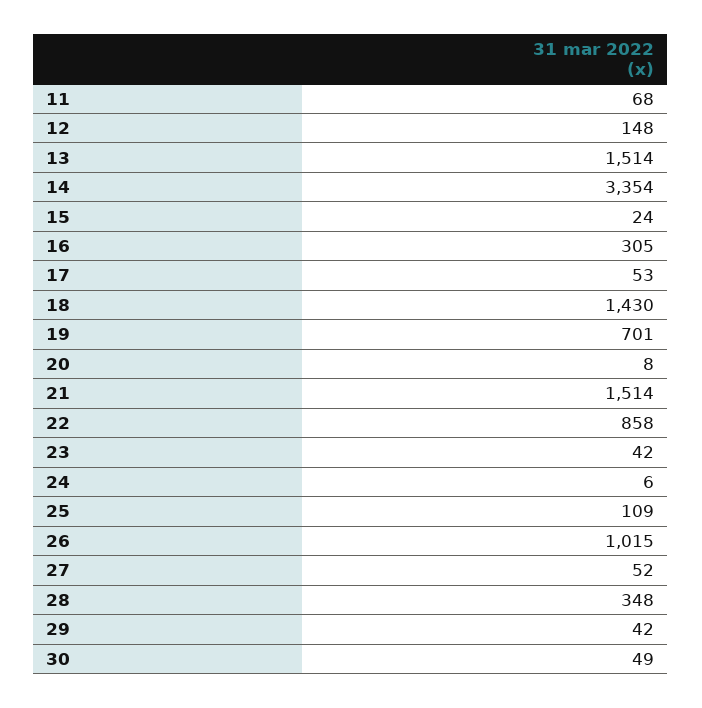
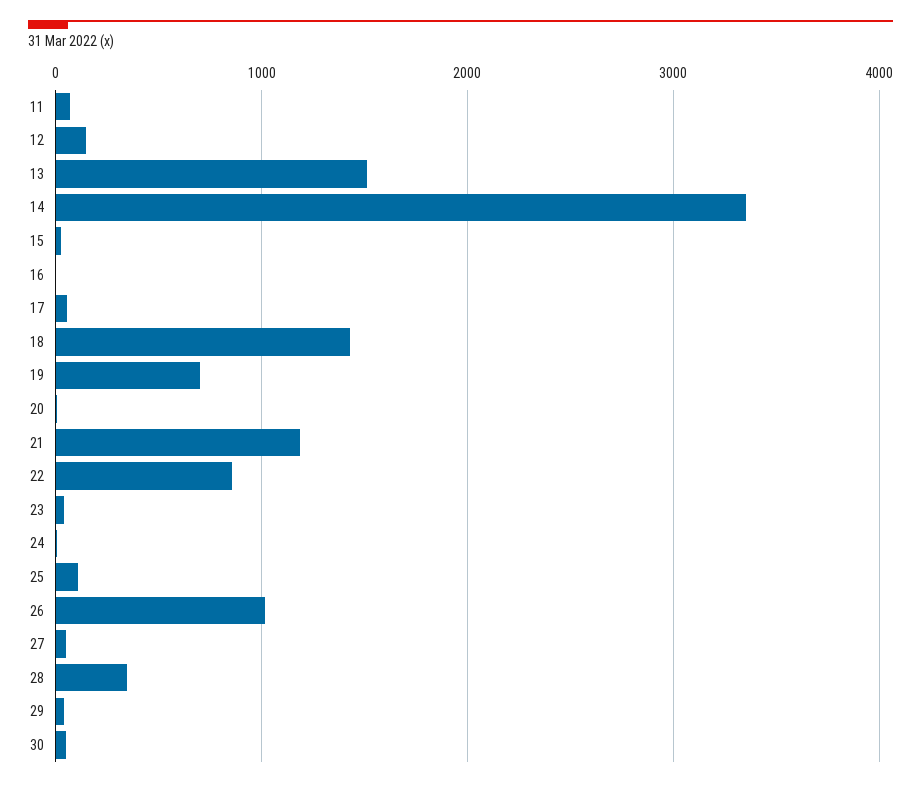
  {
    "11": 68,
    "12": 148,
    "13": 1514,
    "14": 3354,
    "15": 24,
-   "16": 305,
+   "16": 0,
    "17": 53,
    "18": 1430,
    "19": 701,
    "20": 8,
-   "21": 1514,
+   "21": 1200,
    "22": 858,
    "23": 42,
    "24": 6,
    "25": 109,
    "26": 1015,
    "27": 52,
    "28": 348,
    "29": 42,
    "30": 49
  }

